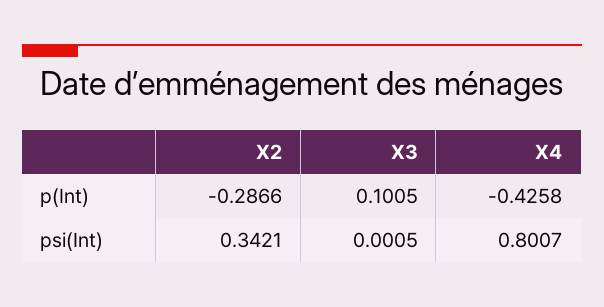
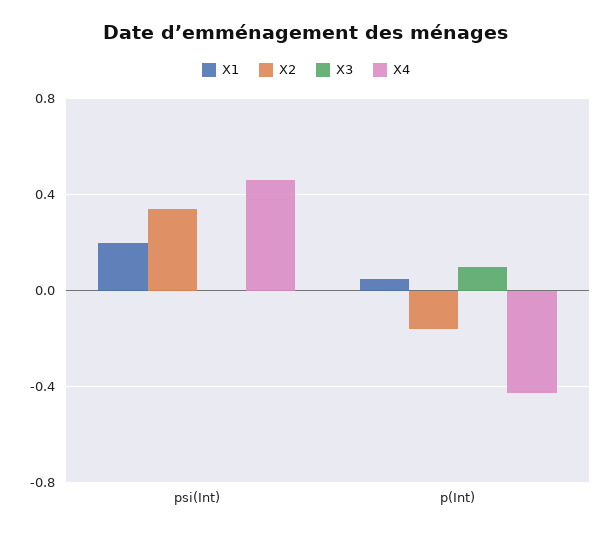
  {
    "X2": {
-     "p(Int)": -0.2866,
+     "p(Int)": -0.15,
      "psi(Int)": 0.3421
    },
    "X3": {
      "p(Int)": 0.1005,
      "psi(Int)": 0.0005
    },
    "X4": {
      "p(Int)": -0.4258,
-     "psi(Int)": 0.8007
+     "psi(Int)": 0.45
-   }
+   },
+   "X1": {
+     "psi(Int)": 0.2,
+     "p(Int)": 0.05
+   }
  }

